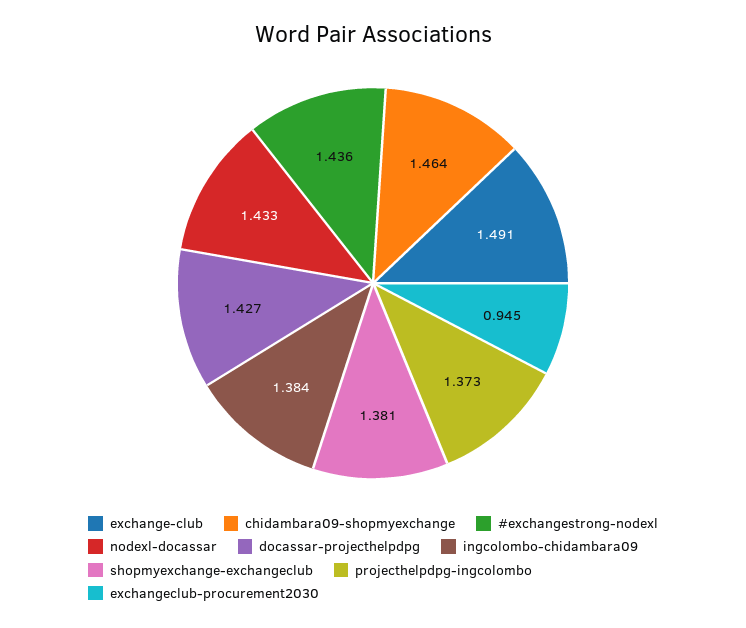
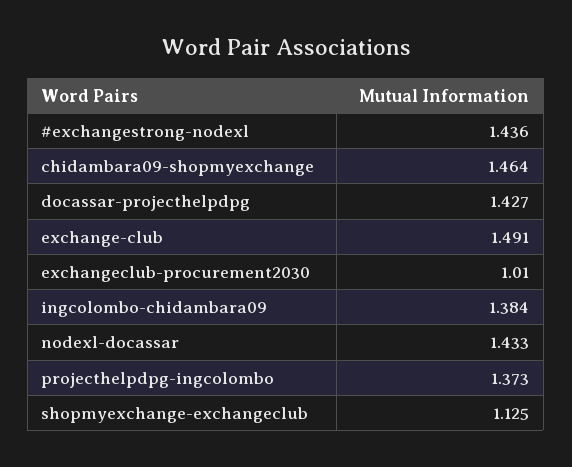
  {
    "exchange-club": 1.491,
    "chidambara09-shopmyexchange": 1.464,
    "#exchangestrong-nodexl": 1.436,
    "nodexl-docassar": 1.433,
    "docassar-projecthelpdpg": 1.427,
    "ingcolombo-chidambara09": 1.384,
-   "shopmyexchange-exchangeclub": 1.381,
+   "shopmyexchange-exchangeclub": 1.125,
    "projecthelpdpg-ingcolombo": 1.373,
-   "exchangeclub-procurement2030": 0.945
+   "exchangeclub-procurement2030": 1.01
  }

